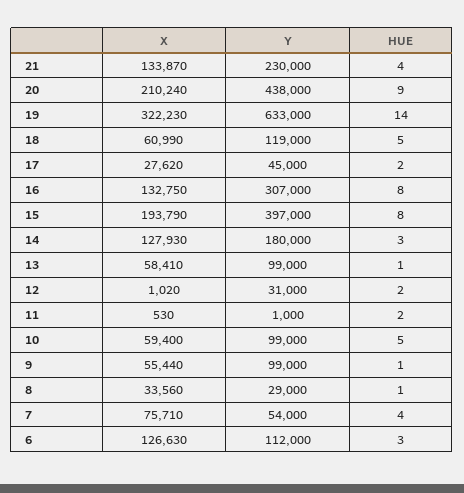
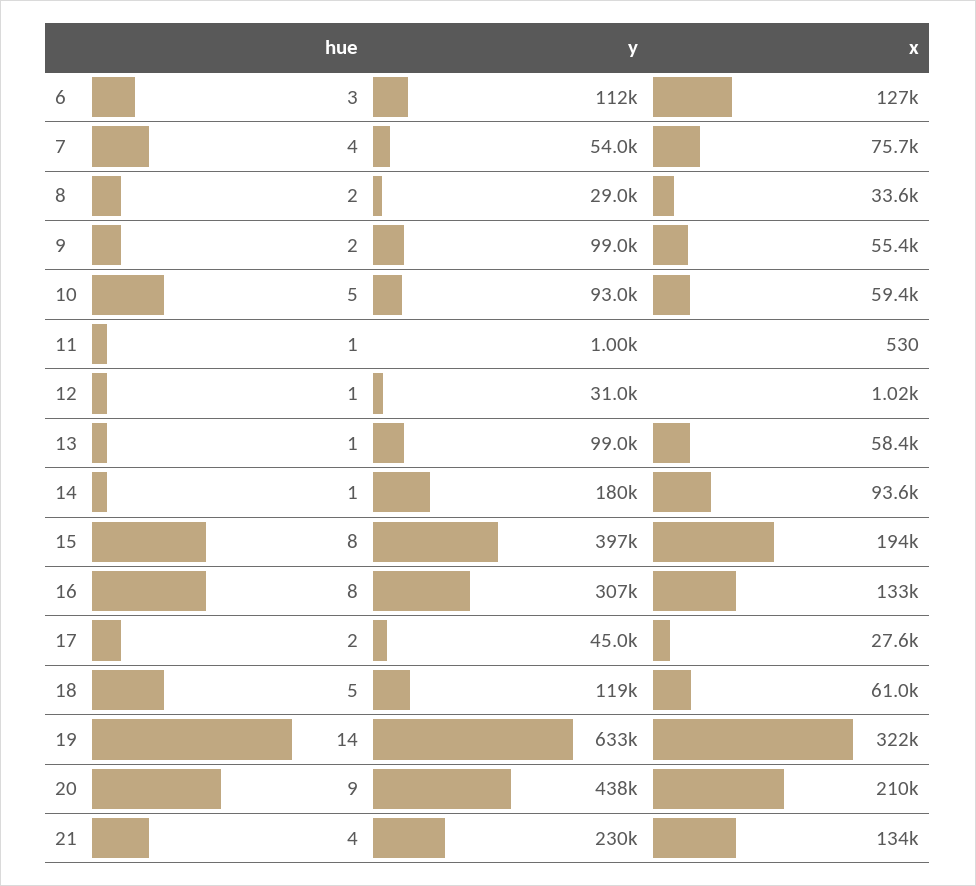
  {
    "X": {
      "21": 133870,
      "20": 210240,
      "19": 322230,
      "18": 60990,
      "17": 27620,
      "16": 132750,
      "15": 193790,
-     "14": 127930,
+     "14": 93600,
      "13": 58410,
      "12": 1020,
      "11": 530,
      "10": 59400,
      "9": 55440,
      "8": 33560,
      "7": 75710,
      "6": 126630
    },
    "Y": {
      "21": 230000,
      "20": 438000,
      "19": 633000,
      "18": 119000,
      "17": 45000,
      "16": 307000,
      "15": 397000,
      "14": 180000,
      "13": 99000,
      "12": 31000,
      "11": 1000,
-     "10": 99000,
+     "10": 93000,
      "9": 99000,
      "8": 29000,
      "7": 54000,
      "6": 112000
    },
    "HUE": {
      "21": 4,
      "20": 9,
      "19": 14,
      "18": 5,
      "17": 2,
      "16": 8,
      "15": 8,
-     "14": 3,
+     "14": 1,
      "13": 1,
-     "12": 2,
+     "12": 1,
-     "11": 2,
+     "11": 1,
      "10": 5,
-     "9": 1,
+     "9": 2,
-     "8": 1,
+     "8": 2,
      "7": 4,
      "6": 3
    }
  }

